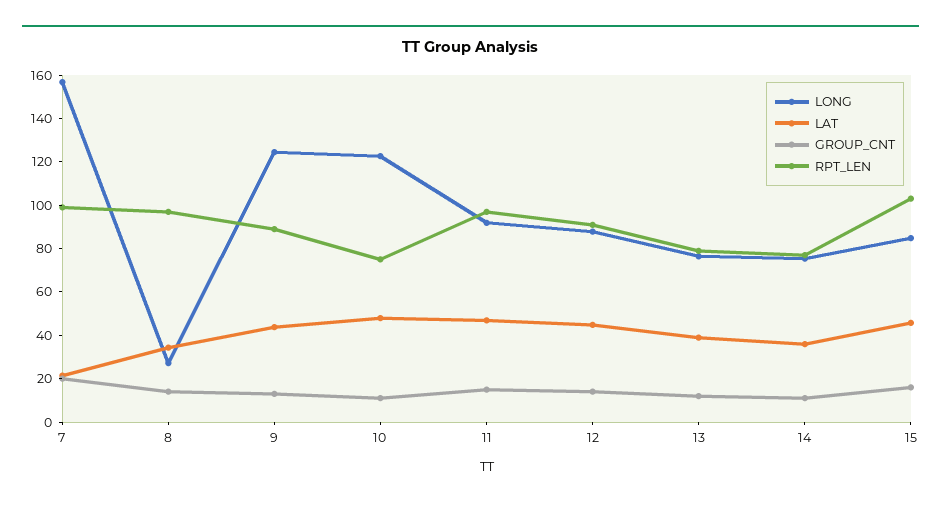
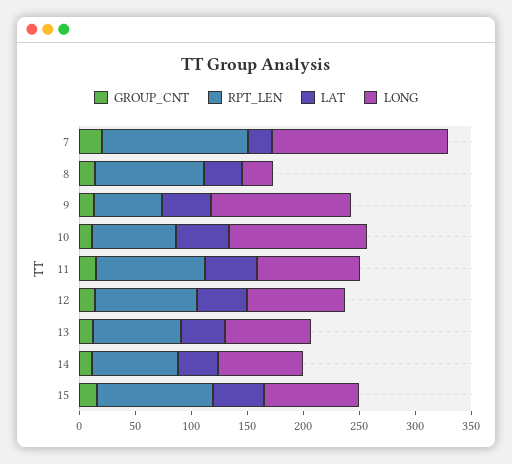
  {
    "LONG": {
      "7": 155,
      "8": 25,
      "9": 125,
      "10": 125,
      "11": 90,
      "12": 90,
      "13": 75,
      "14": 75,
      "15": 85
    },
    "LAT": {
      "7": 20,
      "8": 35,
      "9": 45,
      "10": 50,
      "11": 45,
      "12": 45,
      "13": 40,
      "14": 35,
      "15": 45
    },
    "GROUP_CNT": {
      "7": 20,
      "8": 15,
      "9": 15,
      "10": 10,
      "11": 15,
      "12": 15,
      "13": 10,
      "14": 10,
      "15": 15
    },
    "RPT_LEN": {
-     "7": 100,
+     "7": 130,
      "8": 95,
-     "9": 90,
+     "9": 60,
      "10": 75,
      "11": 95,
      "12": 90,
      "13": 80,
      "14": 75,
      "15": 105
    }
  }

